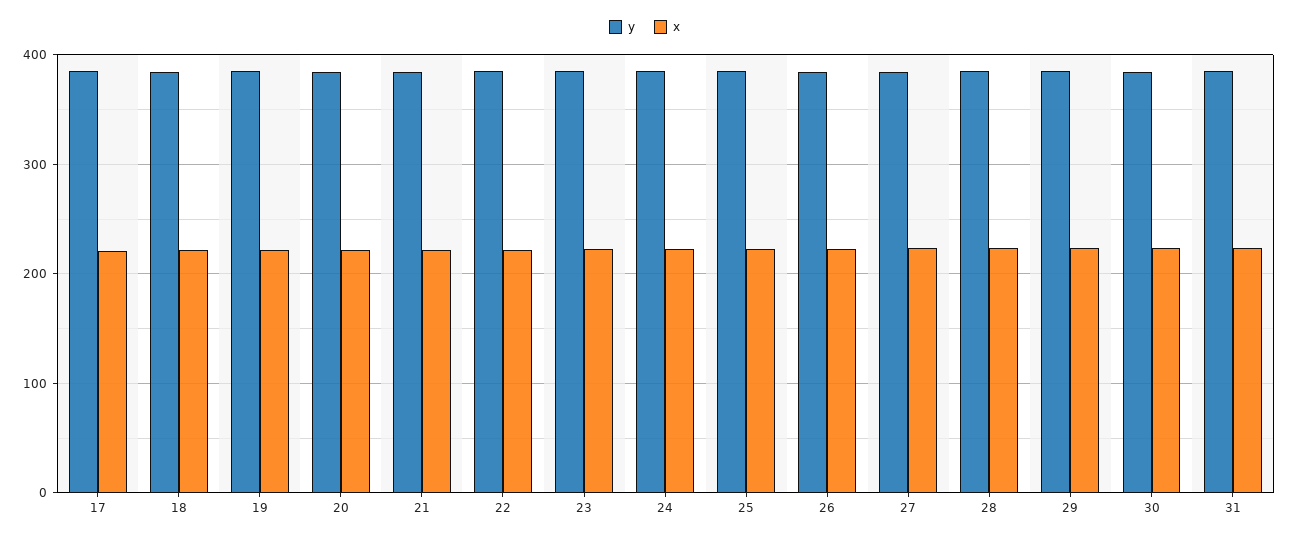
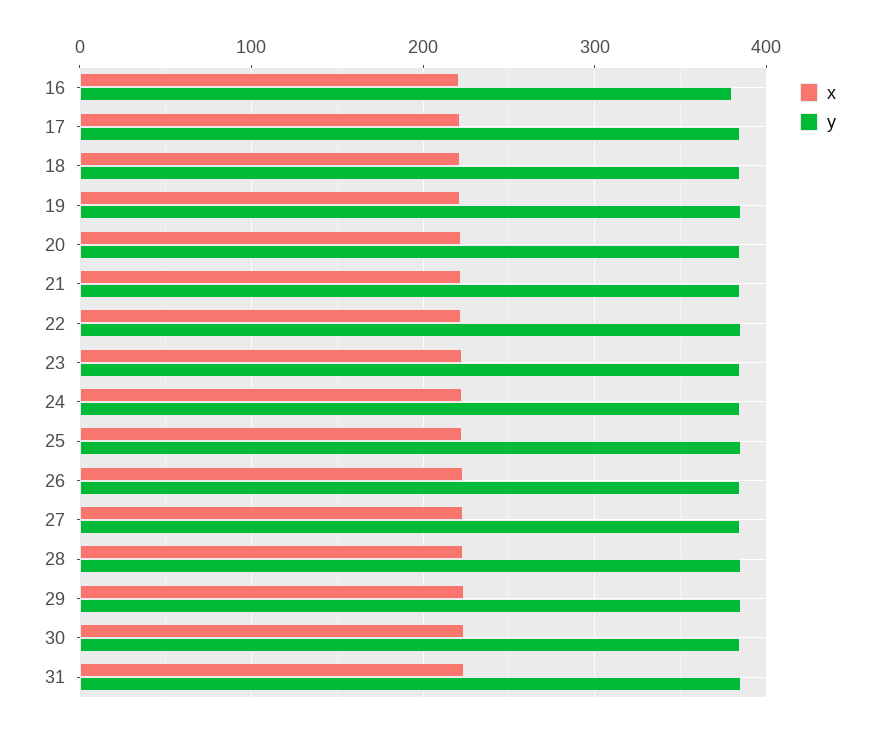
  {
    "y": {
      "17": 380,
      "18": 380,
      "19": 390,
      "20": 380,
      "21": 380,
      "22": 390,
      "23": 390,
      "24": 380,
      "25": 390,
      "26": 380,
      "27": 380,
      "28": 390,
      "29": 390,
      "30": 380,
-     "31": 390
+     "31": 390,
+     "16": 380
    },
    "x": {
      "17": 220,
      "18": 220,
      "19": 220,
      "20": 220,
      "21": 220,
      "22": 220,
      "23": 220,
      "24": 220,
      "25": 220,
      "26": 220,
      "27": 220,
      "28": 220,
      "29": 220,
      "30": 220,
-     "31": 220
+     "31": 220,
+     "16": 220
    }
  }

